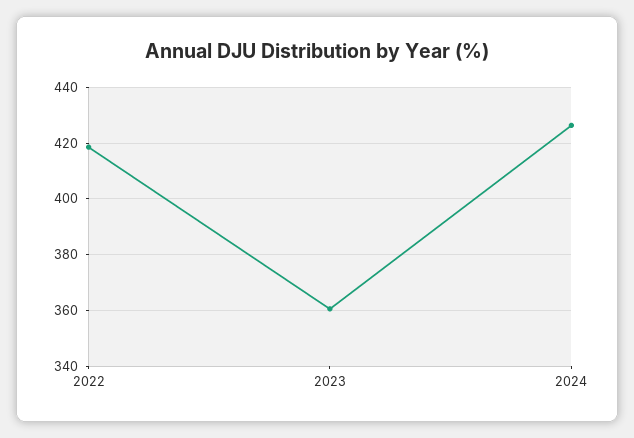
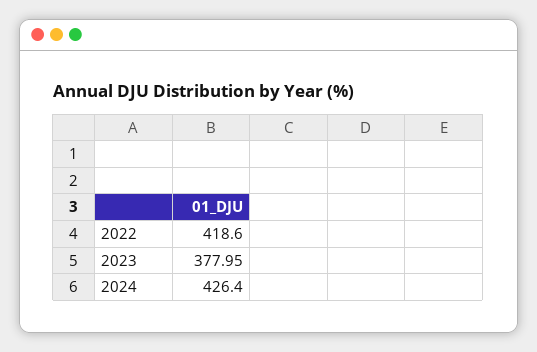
  {
    "2022": 418.6,
-   "2023": 360,
+   "2023": 377.95,
    "2024": 426.4
  }

